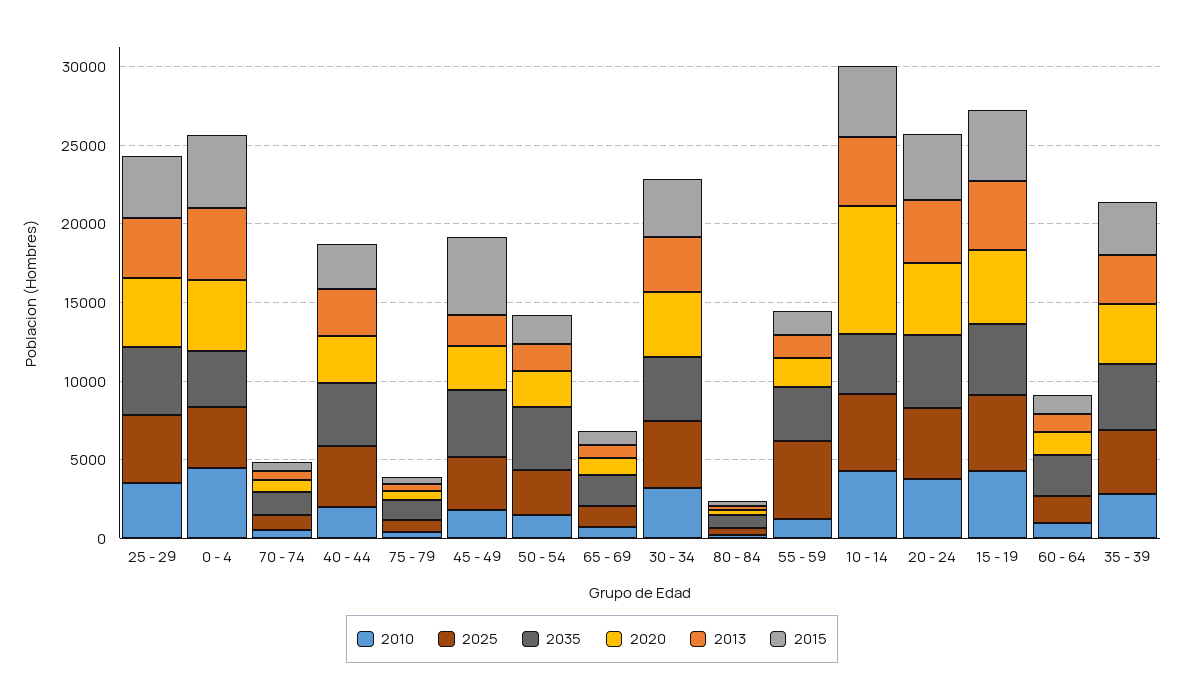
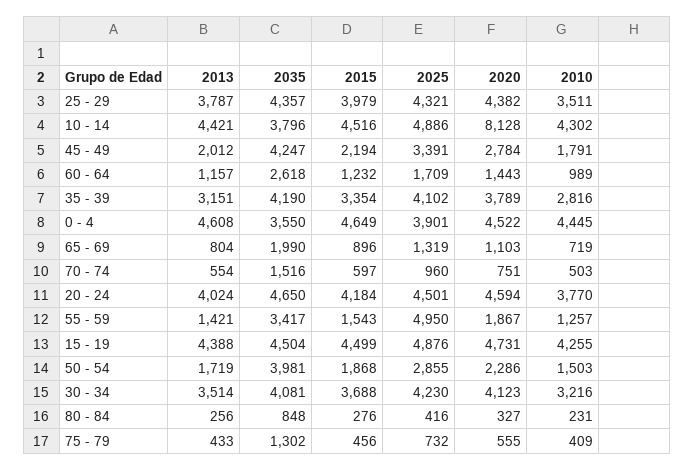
  {
    "2010": {
      "25 - 29": 3511,
      "0 - 4": 4445,
      "70 - 74": 503,
-     "40 - 44": 2000,
      "75 - 79": 409,
      "45 - 49": 1791,
      "50 - 54": 1503,
      "65 - 69": 719,
      "30 - 34": 3216,
      "80 - 84": 231,
      "55 - 59": 1257,
      "10 - 14": 4302,
      "20 - 24": 3770,
      "15 - 19": 4255,
      "60 - 64": 989,
      "35 - 39": 2816
    },
    "2025": {
      "25 - 29": 4321,
      "0 - 4": 3901,
      "70 - 74": 960,
-     "40 - 44": 4000,
      "75 - 79": 732,
      "45 - 49": 3391,
      "50 - 54": 2855,
      "65 - 69": 1319,
      "30 - 34": 4230,
      "80 - 84": 416,
      "55 - 59": 4950,
      "10 - 14": 4886,
      "20 - 24": 4501,
      "15 - 19": 4876,
      "60 - 64": 1709,
      "35 - 39": 4102
    },
    "2035": {
      "25 - 29": 4357,
      "0 - 4": 3550,
      "70 - 74": 1516,
-     "40 - 44": 4000,
      "75 - 79": 1302,
      "45 - 49": 4247,
      "50 - 54": 3981,
      "65 - 69": 1990,
      "30 - 34": 4081,
      "80 - 84": 848,
      "55 - 59": 3417,
      "10 - 14": 3796,
      "20 - 24": 4650,
      "15 - 19": 4504,
      "60 - 64": 2618,
      "35 - 39": 4190
    },
    "2020": {
      "25 - 29": 4382,
      "0 - 4": 4522,
      "70 - 74": 751,
-     "40 - 44": 3000,
      "75 - 79": 555,
      "45 - 49": 2784,
      "50 - 54": 2286,
      "65 - 69": 1103,
      "30 - 34": 4123,
      "80 - 84": 327,
      "55 - 59": 1867,
      "10 - 14": 8128,
      "20 - 24": 4594,
      "15 - 19": 4731,
      "60 - 64": 1443,
      "35 - 39": 3789
    },
    "2013": {
      "25 - 29": 3787,
      "0 - 4": 4608,
      "70 - 74": 554,
-     "40 - 44": 3000,
      "75 - 79": 433,
      "45 - 49": 2012,
      "50 - 54": 1719,
      "65 - 69": 804,
      "30 - 34": 3514,
      "80 - 84": 256,
      "55 - 59": 1421,
      "10 - 14": 4421,
      "20 - 24": 4024,
      "15 - 19": 4388,
      "60 - 64": 1157,
      "35 - 39": 3151
    },
    "2015": {
      "25 - 29": 3979,
      "0 - 4": 4649,
      "70 - 74": 597,
-     "40 - 44": 3000,
      "75 - 79": 456,
-     "45 - 49": 5000,
+     "45 - 49": 2194,
      "50 - 54": 1868,
      "65 - 69": 896,
      "30 - 34": 3688,
      "80 - 84": 276,
      "55 - 59": 1543,
      "10 - 14": 4516,
      "20 - 24": 4184,
      "15 - 19": 4499,
      "60 - 64": 1232,
      "35 - 39": 3354
    }
  }

